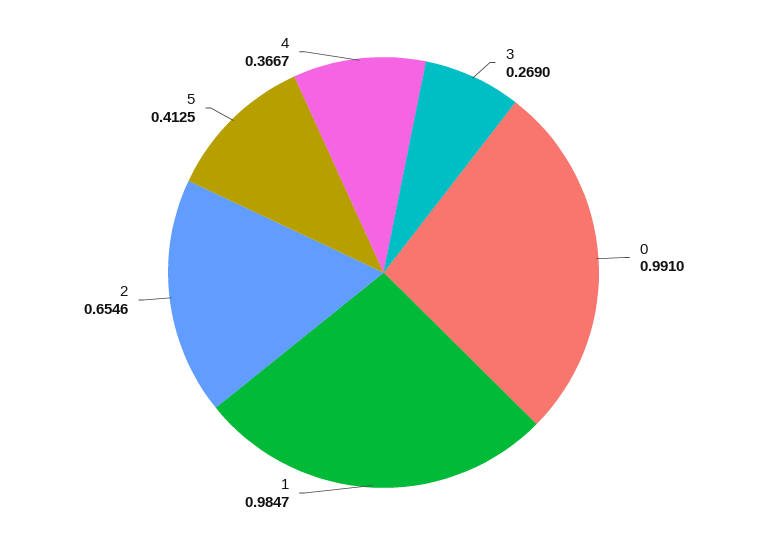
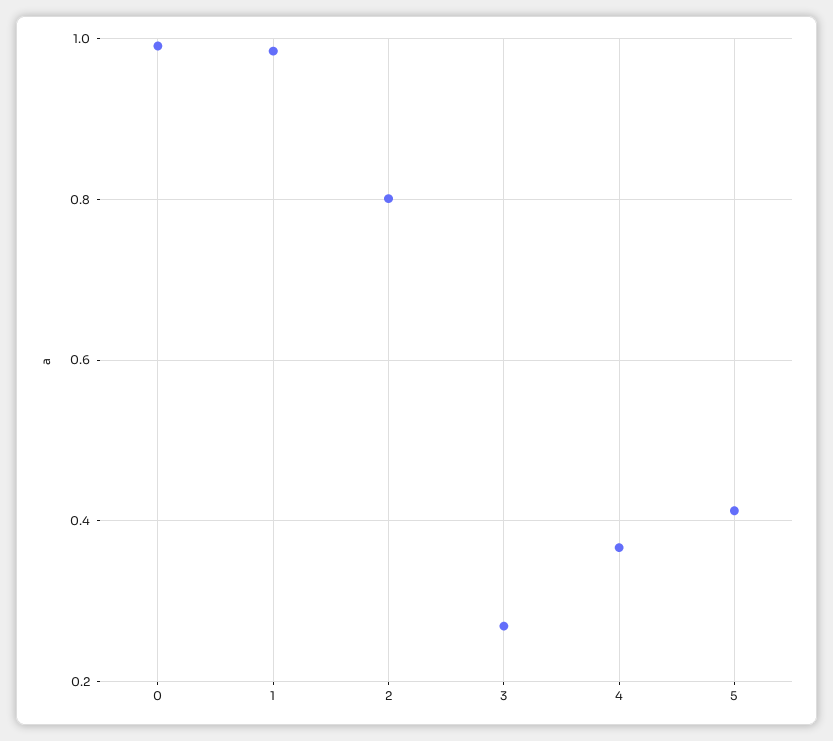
  {
    "3": 0.269,
    "0": 0.991,
    "1": 0.9847,
-   "2": 0.6546,
+   "2": 0.8,
    "5": 0.4125,
    "4": 0.3667
  }

